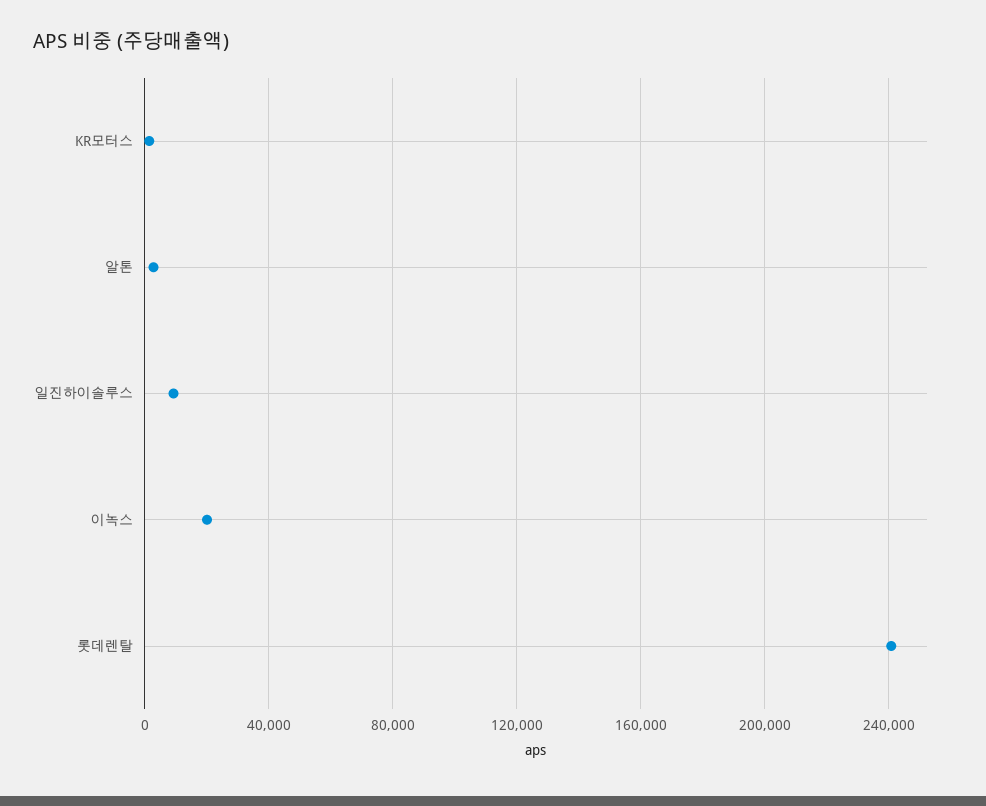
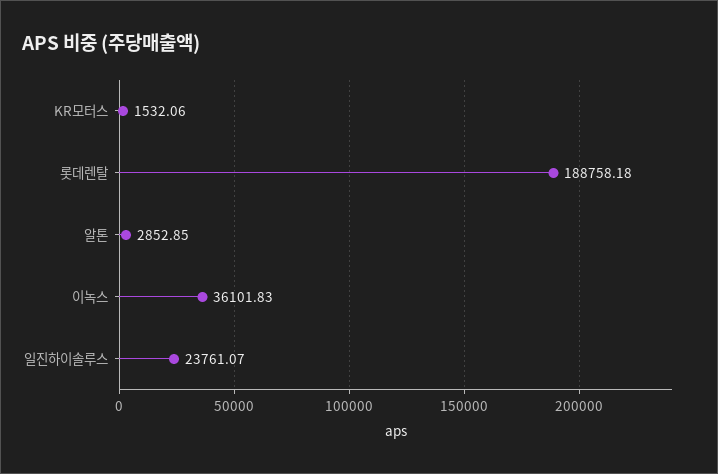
  {
    "KR모터스": 1532.06,
    "알톤": 2852.85,
-   "일진하이솔루스": 10000,
+   "일진하이솔루스": 23761.07,
-   "이녹스": 20000,
+   "이녹스": 36101.83,
-   "롯데렌탈": 240000
+   "롯데렌탈": 188758.18
  }

